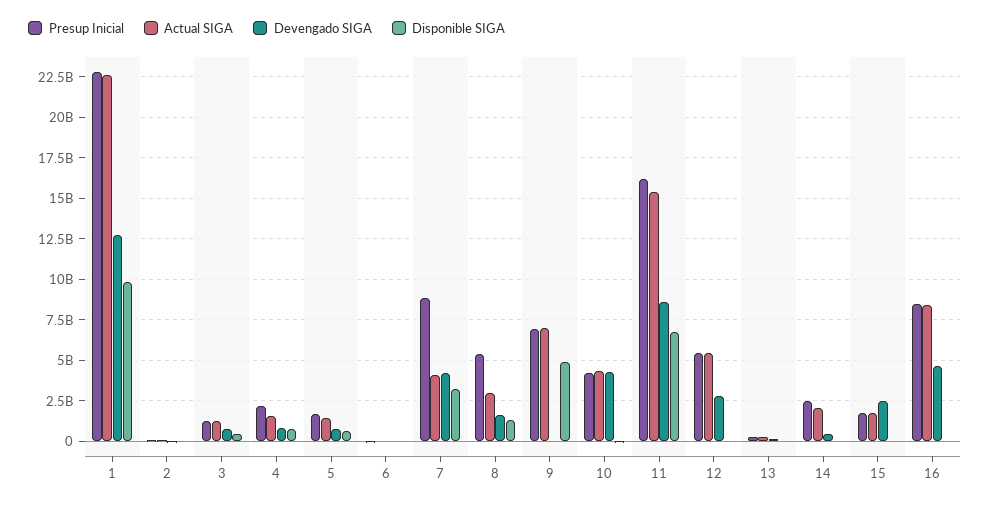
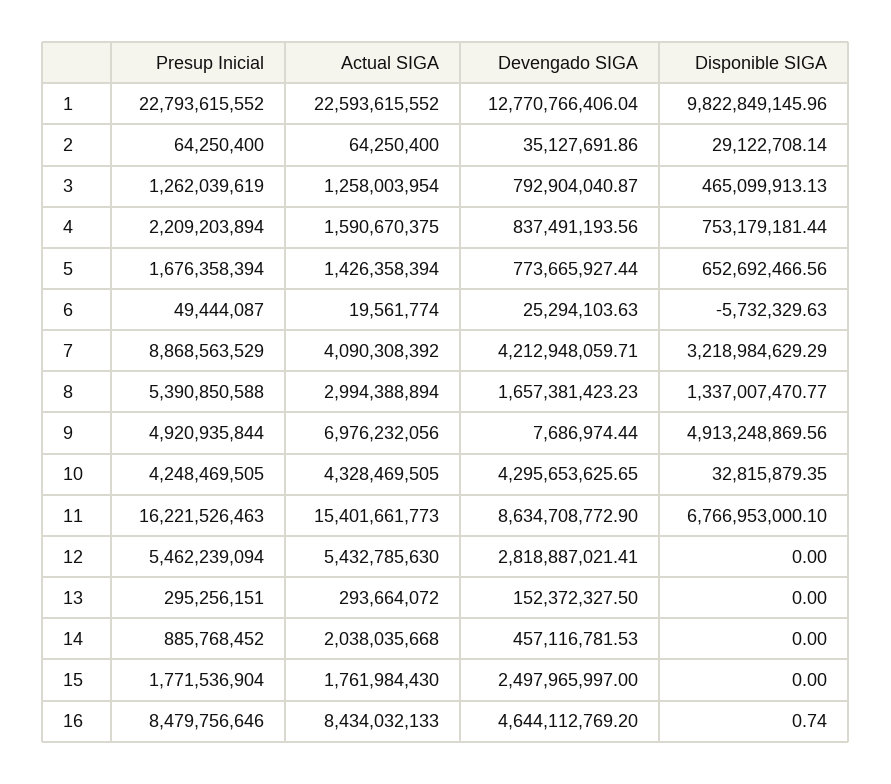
  {
    "Presup Inicial": {
      "1": 22793615552,
      "2": 64250400,
      "3": 1262039619,
      "4": 2209203894,
      "5": 1676358394,
      "6": 49444087,
      "7": 8868563529,
      "8": 5390850588,
-     "9": 7000000000,
+     "9": 4920935844,
      "10": 4248469505,
      "11": 16221526463,
      "12": 5462239094,
      "13": 295256151,
-     "14": 2500000000,
+     "14": 885768452,
      "15": 1771536904,
      "16": 8479756646
    },
    "Actual SIGA": {
      "1": 22593615552,
      "2": 64250400,
      "3": 1258003954,
      "4": 1590670375,
      "5": 1426358394,
      "6": 19561774,
      "7": 4090308392,
      "8": 2994388894,
      "9": 6976232056,
      "10": 4328469505,
      "11": 15401661773,
      "12": 5432785630,
      "13": 293664072,
      "14": 2038035668,
      "15": 1761984430,
      "16": 8434032133
    },
    "Devengado SIGA": {
      "1": 12770766406.04,
      "2": 35127691.86,
      "3": 792904040.87,
      "4": 837491193.56,
      "5": 773665927.44,
      "6": 25294103.63,
      "7": 4212948059.71,
      "8": 1657381423.23,
      "9": 7686974.44,
      "10": 4295653625.65,
      "11": 8634708772.9,
      "12": 2818887021.41,
      "13": 152372327.5,
      "14": 457116781.53,
      "15": 2497965997,
      "16": 4644112769.2
    },
    "Disponible SIGA": {
      "1": 9822849145.96,
      "2": 29122708.14,
      "3": 465099913.13,
      "4": 753179181.44,
      "5": 652692466.56,
      "6": -5732329.63,
      "7": 3218984629.29,
      "8": 1337007470.77,
      "9": 4913248869.56,
      "10": 32815879.35,
      "11": 6766953000.1,
      "12": 0,
      "13": 0,
      "14": 0,
      "15": 0,
      "16": 0.74
    }
  }

